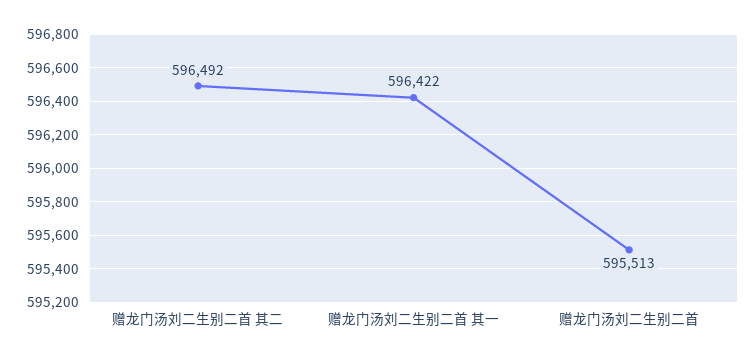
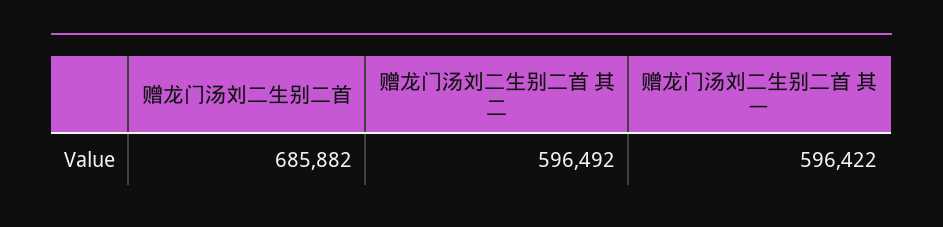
  {
    "赠龙门汤刘二生别二首 其二": 596492,
    "赠龙门汤刘二生别二首 其一": 596422,
-   "赠龙门汤刘二生别二首": 595513
+   "赠龙门汤刘二生别二首": 685882
  }

